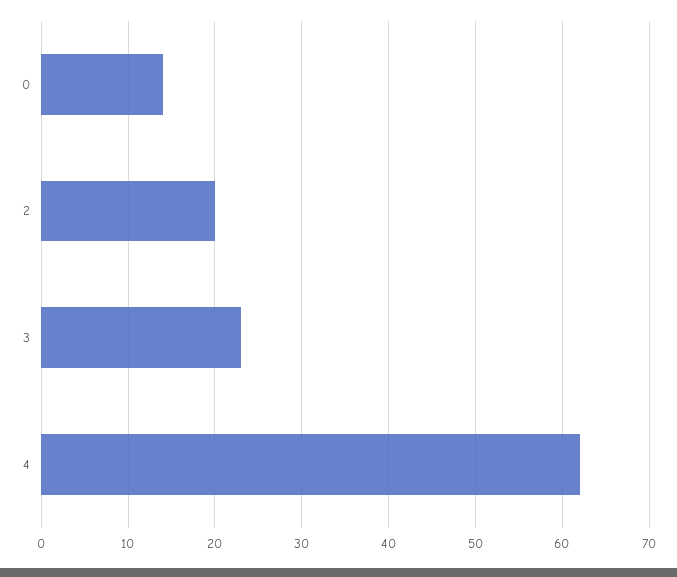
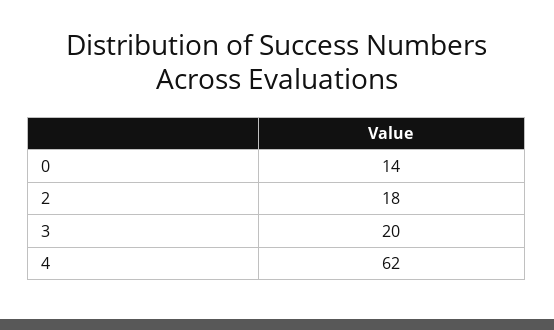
  {
    "0": 14,
-   "2": 20,
+   "2": 18,
-   "3": 23,
+   "3": 20,
    "4": 62
  }

